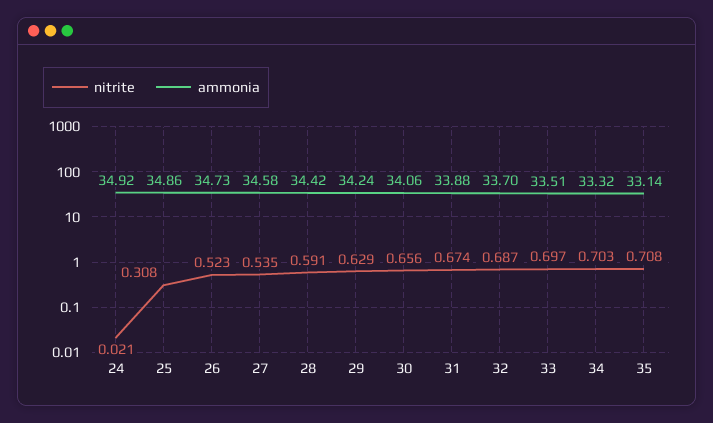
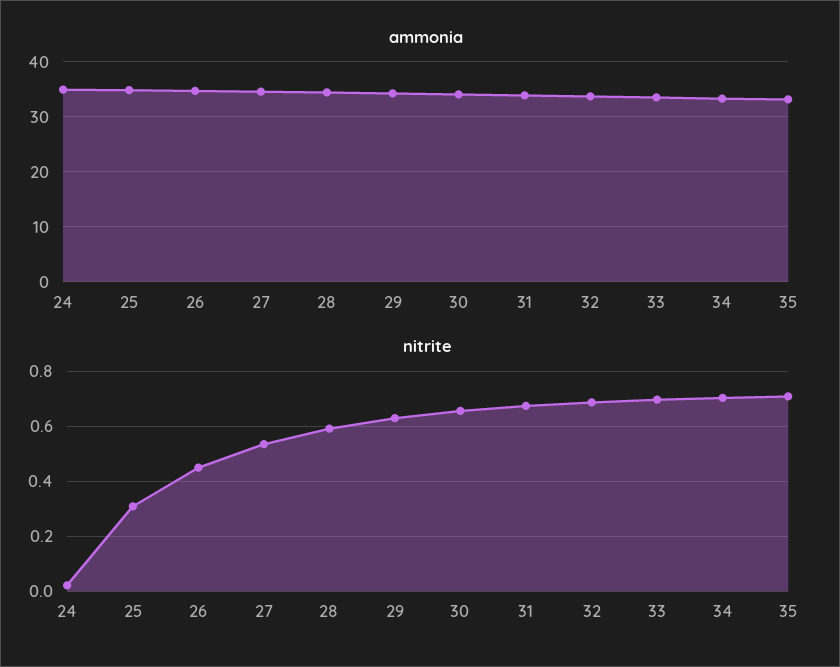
  {
    "nitrite": {
      "24": 0.021,
      "25": 0.308,
-     "26": 0.523,
+     "26": 0.45,
      "27": 0.535,
      "28": 0.591,
      "29": 0.629,
      "30": 0.656,
      "31": 0.674,
      "32": 0.687,
      "33": 0.697,
      "34": 0.703,
      "35": 0.708
    },
    "ammonia": {
      "24": 34.92,
      "25": 34.86,
      "26": 34.73,
      "27": 34.58,
      "28": 34.42,
      "29": 34.24,
      "30": 34.06,
      "31": 33.88,
      "32": 33.7,
      "33": 33.51,
      "34": 33.32,
      "35": 33.14
    }
  }

